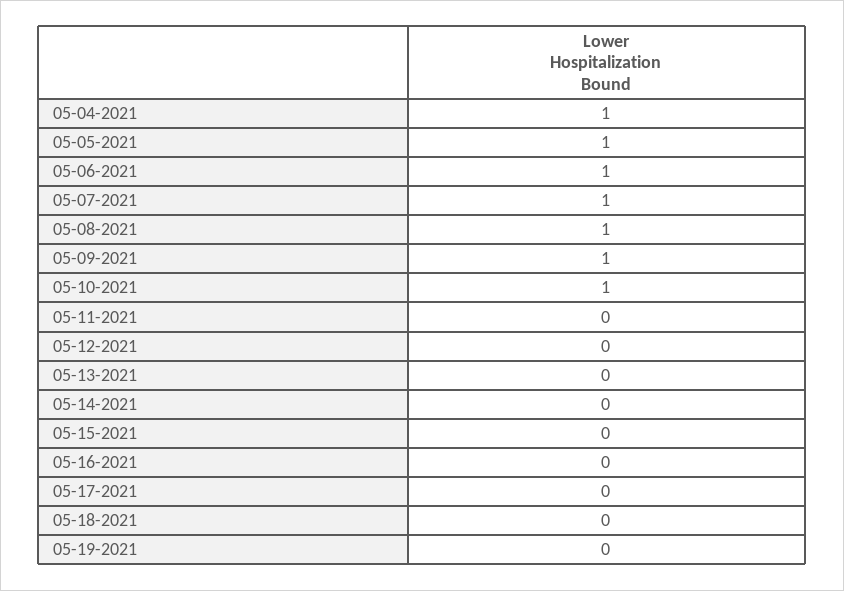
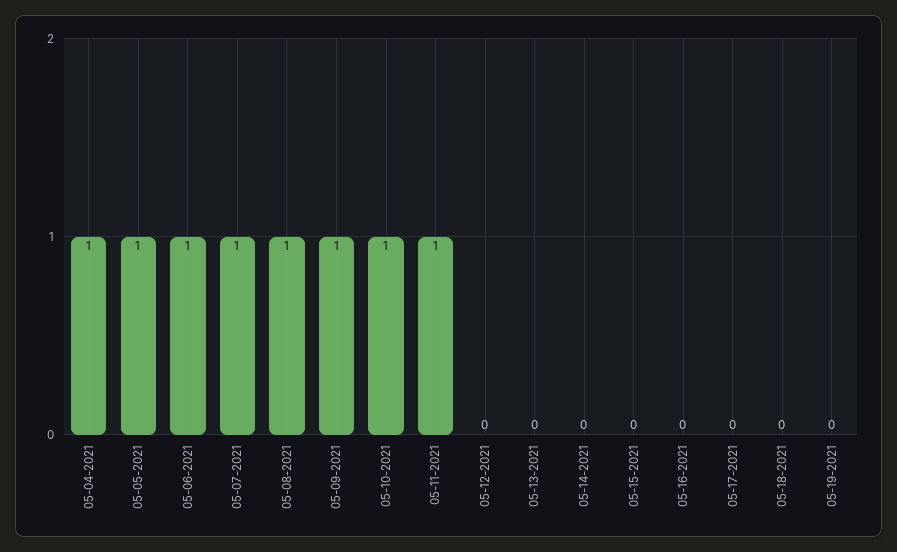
  {
    "05-04-2021": 1,
    "05-05-2021": 1,
    "05-06-2021": 1,
    "05-07-2021": 1,
    "05-08-2021": 1,
    "05-09-2021": 1,
    "05-10-2021": 1,
-   "05-11-2021": 0,
+   "05-11-2021": 1,
    "05-12-2021": 0,
    "05-13-2021": 0,
    "05-14-2021": 0,
    "05-15-2021": 0,
    "05-16-2021": 0,
    "05-17-2021": 0,
    "05-18-2021": 0,
    "05-19-2021": 0
  }

